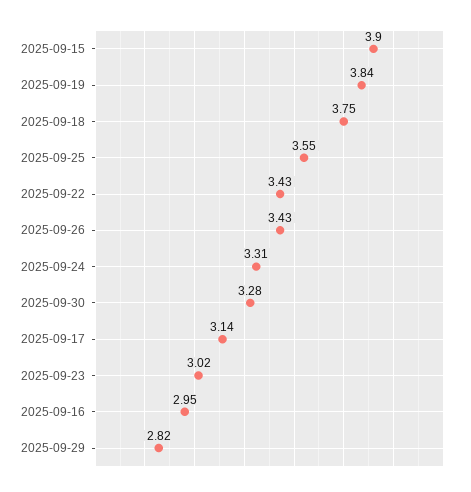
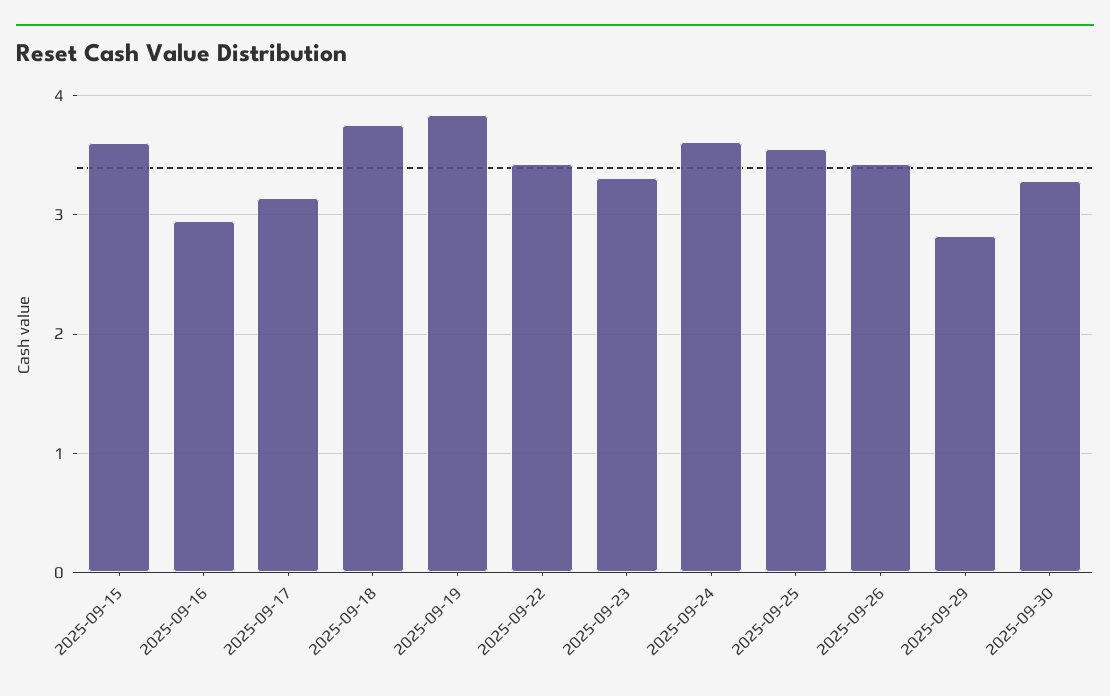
  {
-   "2025-09-15": 3.9,
+   "2025-09-15": 3.6,
    "2025-09-19": 3.84,
    "2025-09-18": 3.75,
    "2025-09-25": 3.55,
    "2025-09-22": 3.43,
    "2025-09-26": 3.43,
-   "2025-09-24": 3.31,
+   "2025-09-24": 3.6,
    "2025-09-30": 3.28,
    "2025-09-17": 3.14,
-   "2025-09-23": 3.02,
+   "2025-09-23": 3.3,
    "2025-09-16": 2.95,
    "2025-09-29": 2.82
  }

